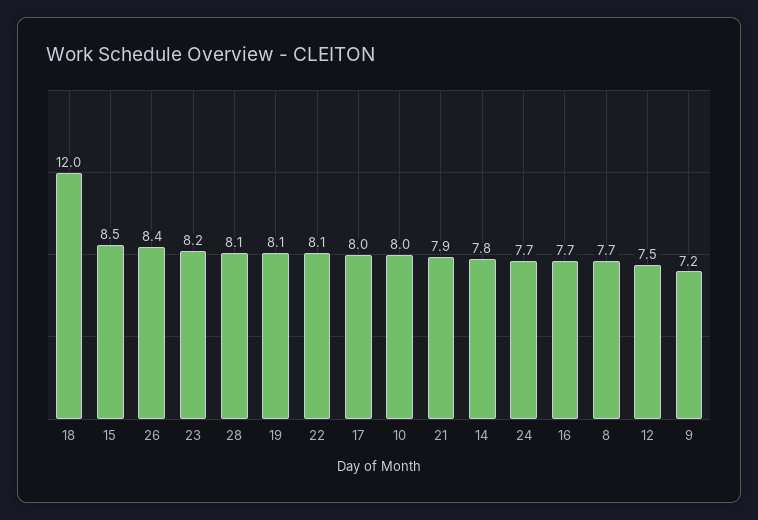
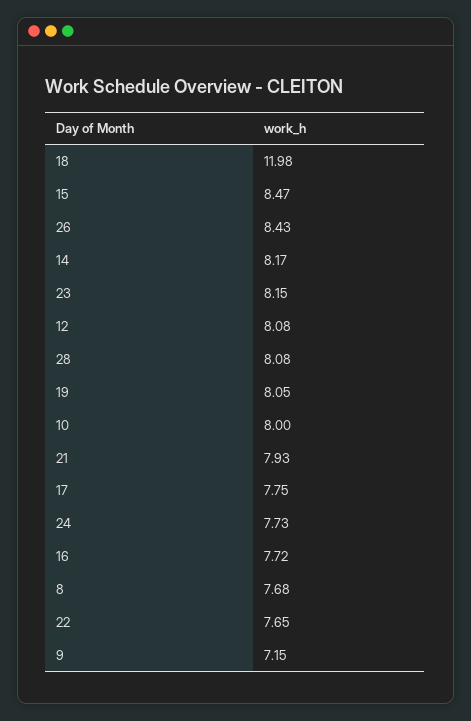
  {
    "18": 11.98,
    "15": 8.47,
    "26": 8.43,
    "23": 8.15,
    "28": 8.08,
    "19": 8.05,
-   "22": 8.1,
+   "22": 7.65,
-   "17": 8,
+   "17": 7.75,
    "10": 8,
    "21": 7.93,
-   "14": 7.8,
+   "14": 8.17,
    "24": 7.73,
    "16": 7.72,
    "8": 7.68,
-   "12": 7.5,
+   "12": 8.08,
    "9": 7.15
  }

